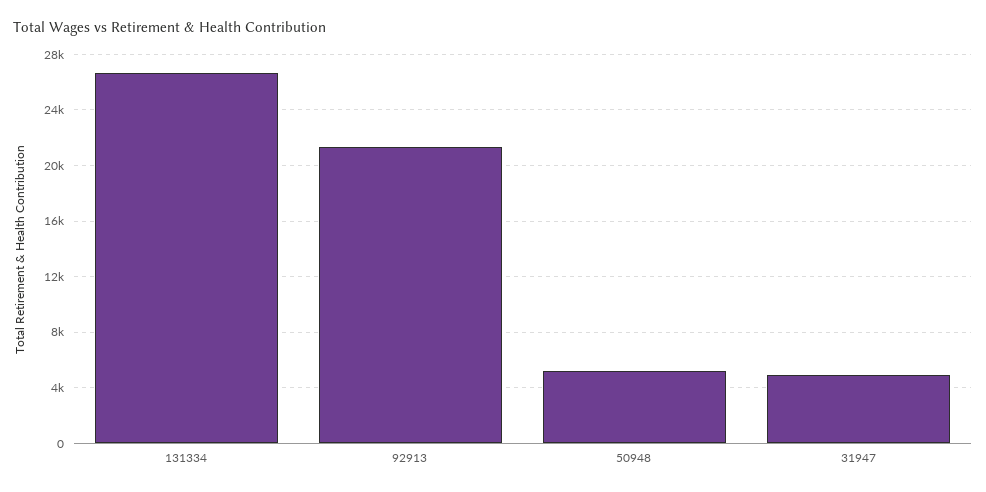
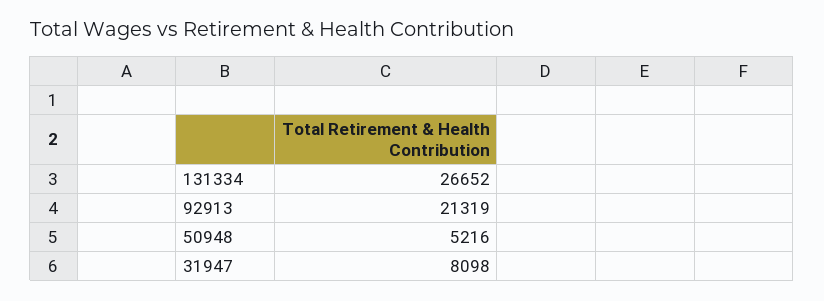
  {
    "131334": 26652,
    "92913": 21319,
    "50948": 5216,
-   "31947": 5000
+   "31947": 8098
  }

